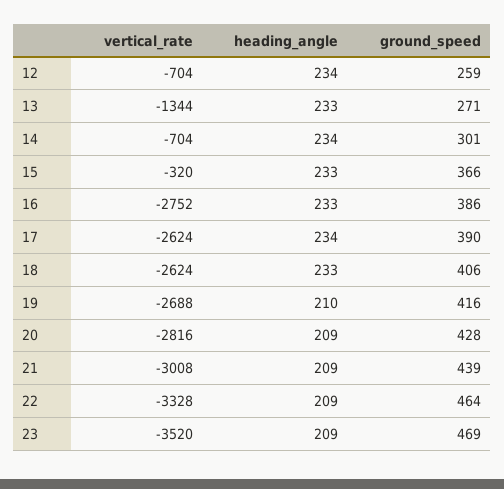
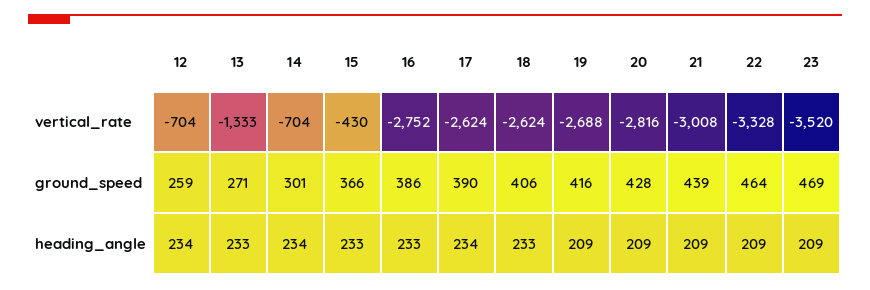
  {
    "vertical_rate": {
      "12": -704,
-     "13": -1344,
+     "13": -1333,
      "14": -704,
-     "15": -320,
+     "15": -430,
      "16": -2752,
      "17": -2624,
      "18": -2624,
      "19": -2688,
      "20": -2816,
      "21": -3008,
      "22": -3328,
      "23": -3520
    },
    "heading_angle": {
      "12": 234,
      "13": 233,
      "14": 234,
      "15": 233,
      "16": 233,
      "17": 234,
      "18": 233,
-     "19": 210,
+     "19": 209,
      "20": 209,
      "21": 209,
      "22": 209,
      "23": 209
    },
    "ground_speed": {
      "12": 259,
      "13": 271,
      "14": 301,
      "15": 366,
      "16": 386,
      "17": 390,
      "18": 406,
      "19": 416,
      "20": 428,
      "21": 439,
      "22": 464,
      "23": 469
    }
  }

